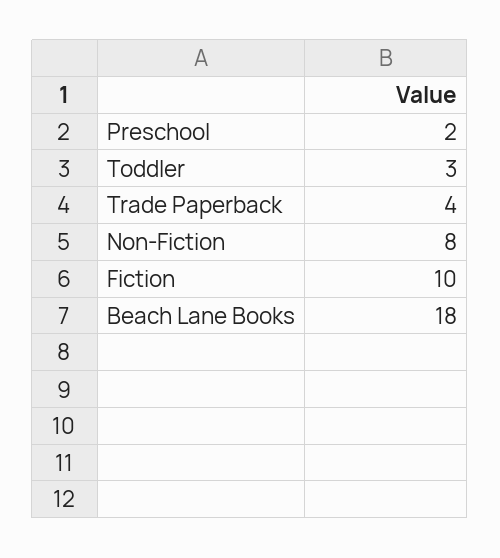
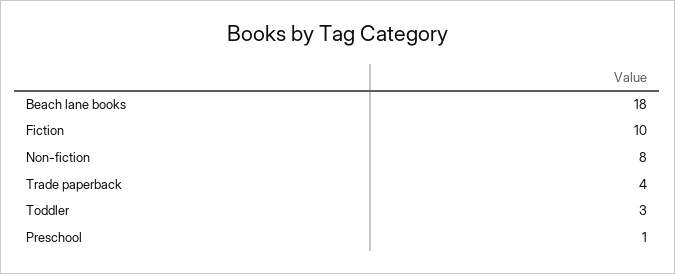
  {
-   "Preschool": 2,
+   "Preschool": 1,
    "Toddler": 3,
    "Trade Paperback": 4,
    "Non-Fiction": 8,
    "Fiction": 10,
    "Beach Lane Books": 18
  }

